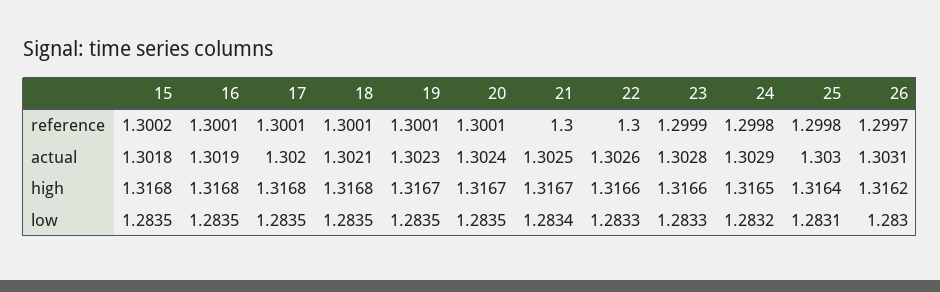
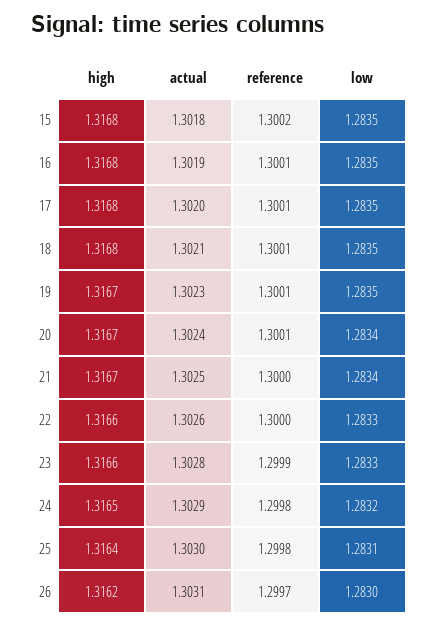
  {
    "15": {
      "reference": 1.3002,
      "actual": 1.3018,
      "high": 1.3168,
      "low": 1.2835
    },
    "16": {
      "reference": 1.3001,
      "actual": 1.3019,
      "high": 1.3168,
      "low": 1.2835
    },
    "17": {
      "reference": 1.3001,
      "actual": 1.302,
      "high": 1.3168,
      "low": 1.2835
    },
    "18": {
      "reference": 1.3001,
      "actual": 1.3021,
      "high": 1.3168,
      "low": 1.2835
    },
    "19": {
      "reference": 1.3001,
      "actual": 1.3023,
      "high": 1.3167,
      "low": 1.2835
    },
    "20": {
      "reference": 1.3001,
      "actual": 1.3024,
      "high": 1.3167,
-     "low": 1.2835
+     "low": 1.2834
    },
    "21": {
      "reference": 1.3,
      "actual": 1.3025,
      "high": 1.3167,
      "low": 1.2834
    },
    "22": {
      "reference": 1.3,
      "actual": 1.3026,
      "high": 1.3166,
      "low": 1.2833
    },
    "23": {
      "reference": 1.2999,
      "actual": 1.3028,
      "high": 1.3166,
      "low": 1.2833
    },
    "24": {
      "reference": 1.2998,
      "actual": 1.3029,
      "high": 1.3165,
      "low": 1.2832
    },
    "25": {
      "reference": 1.2998,
      "actual": 1.303,
      "high": 1.3164,
      "low": 1.2831
    },
    "26": {
      "reference": 1.2997,
      "actual": 1.3031,
      "high": 1.3162,
      "low": 1.283
    }
  }

